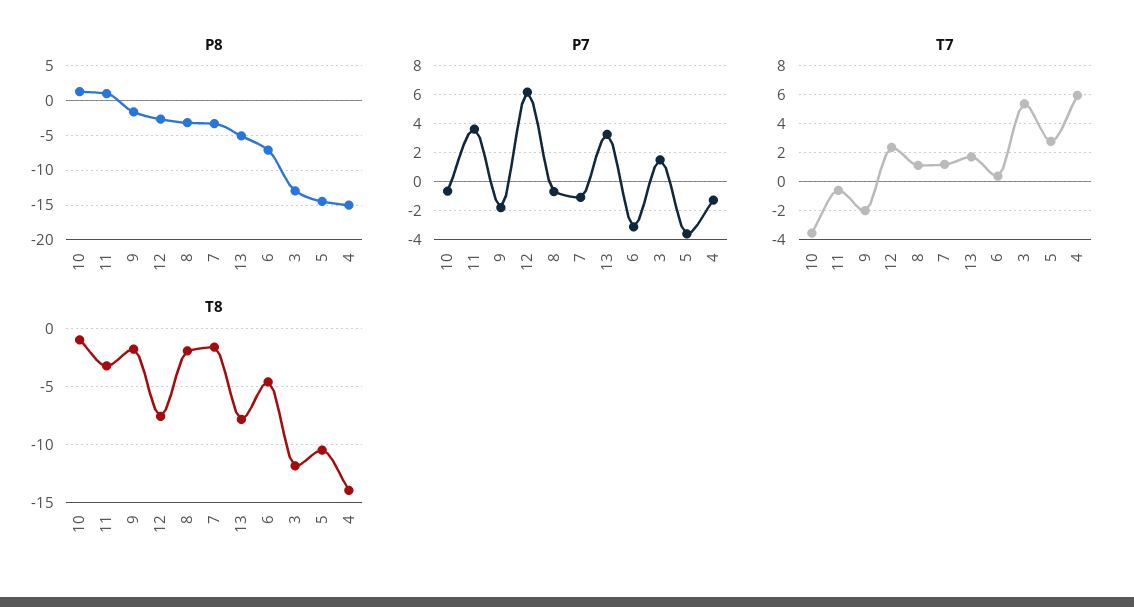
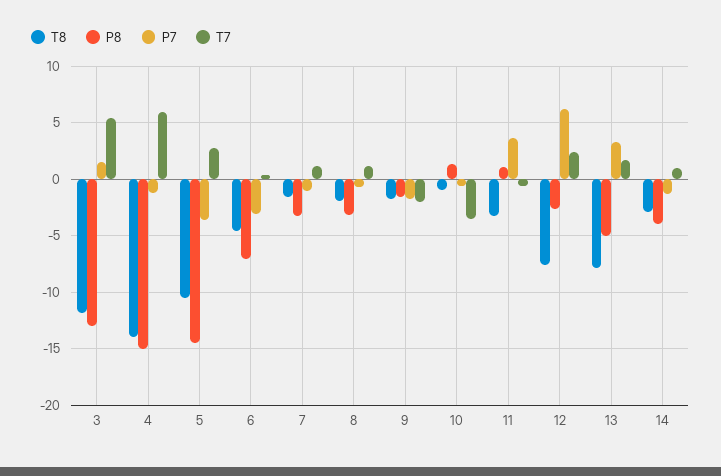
  {
    "P8": {
      "10": 1,
      "11": 1,
      "9": -2,
      "12": -3,
      "8": -3,
      "7": -3,
      "13": -5,
      "6": -7,
      "3": -13,
      "5": -14,
-     "4": -15
+     "4": -15,
+     "14": -4
    },
    "P7": {
      "10": -0.5,
      "11": 3.5,
      "9": -2,
      "12": 6,
      "8": -0.5,
      "7": -1,
      "13": 3.5,
      "6": -3,
      "3": 1.5,
      "5": -3.5,
-     "4": -1
+     "4": -1,
+     "14": -1
    },
    "T7": {
      "10": -3.5,
      "11": -0.5,
      "9": -2,
      "12": 2.5,
      "8": 1,
      "7": 1,
      "13": 1.5,
      "6": 0.5,
      "3": 5.5,
      "5": 3,
-     "4": 6
+     "4": 6,
+     "14": 1
    },
    "T8": {
      "10": -1,
      "11": -3,
      "9": -2,
      "12": -8,
      "8": -2,
      "7": -2,
      "13": -8,
      "6": -5,
      "3": -12,
      "5": -10,
-     "4": -14
+     "4": -14,
+     "14": -3
    }
  }

